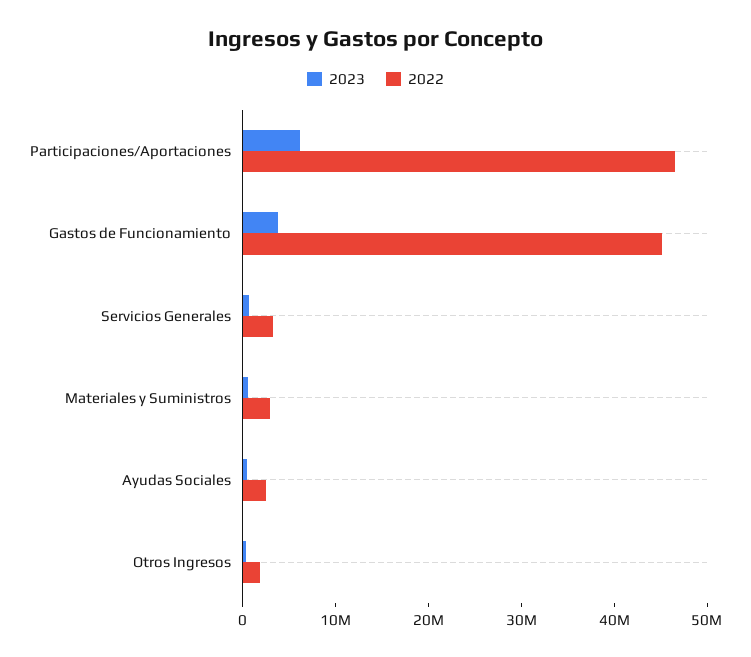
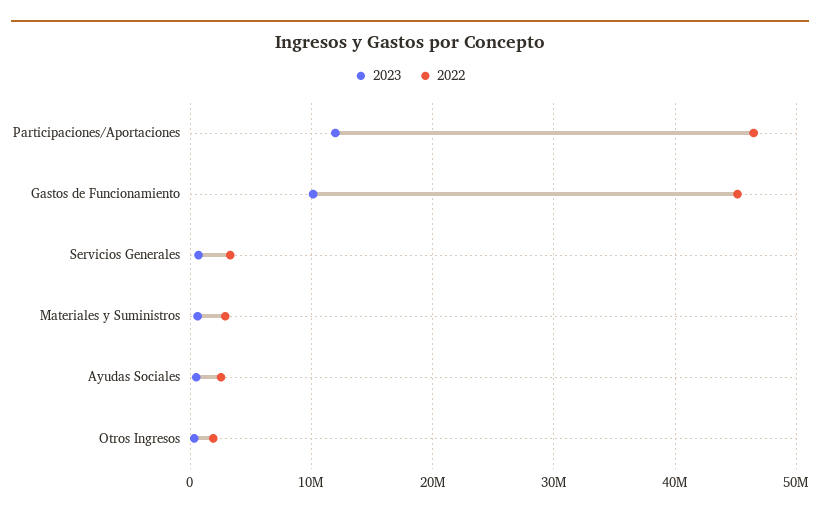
  {
    "2023": {
-     "Participaciones/Aportaciones": 6000000,
+     "Participaciones/Aportaciones": 12000000,
-     "Gastos de Funcionamiento": 4000000,
+     "Gastos de Funcionamiento": 10000000,
      "Servicios Generales": 1000000,
      "Materiales y Suministros": 1000000,
      "Ayudas Sociales": 0,
      "Otros Ingresos": 0
    },
    "2022": {
      "Participaciones/Aportaciones": 46000000,
      "Gastos de Funcionamiento": 45000000,
      "Servicios Generales": 3000000,
      "Materiales y Suministros": 3000000,
      "Ayudas Sociales": 3000000,
      "Otros Ingresos": 2000000
    }
  }

